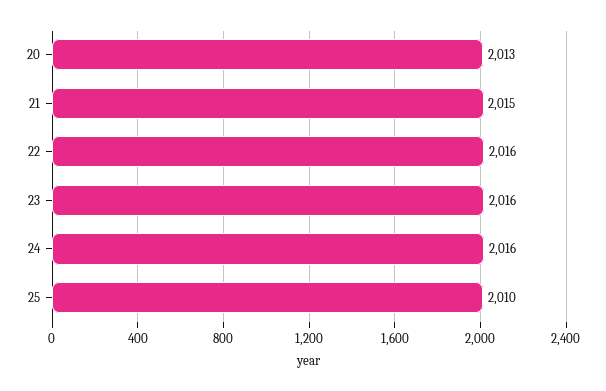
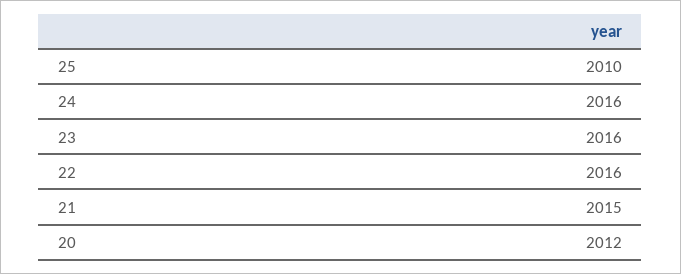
  {
-   "20": 2013,
+   "20": 2012,
    "21": 2015,
    "22": 2016,
    "23": 2016,
    "24": 2016,
    "25": 2010
  }

